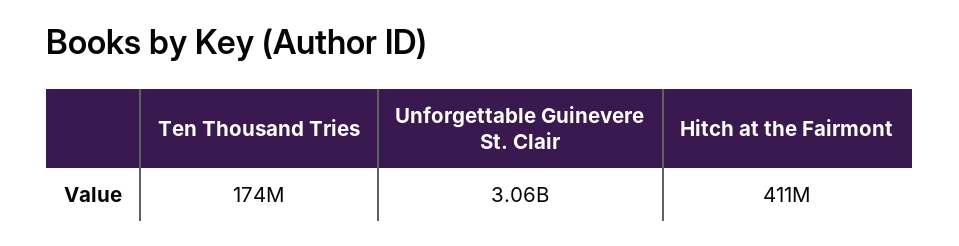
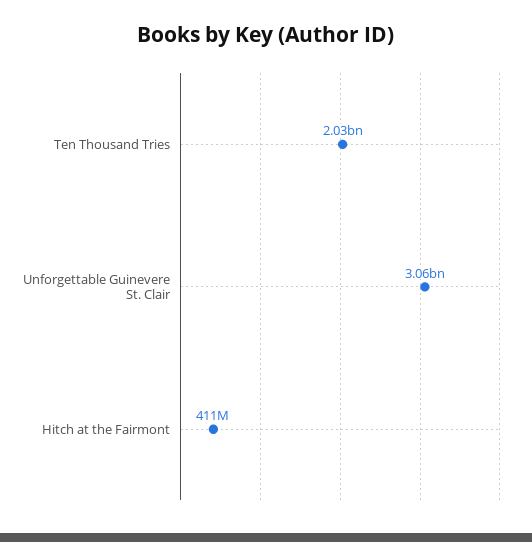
  {
-   "Ten Thousand Tries": 174000000,
+   "Ten Thousand Tries": 2030000000,
    "Unforgettable Guinevere St. Clair": 3060000000,
    "Hitch at the Fairmont": 411000000
  }

